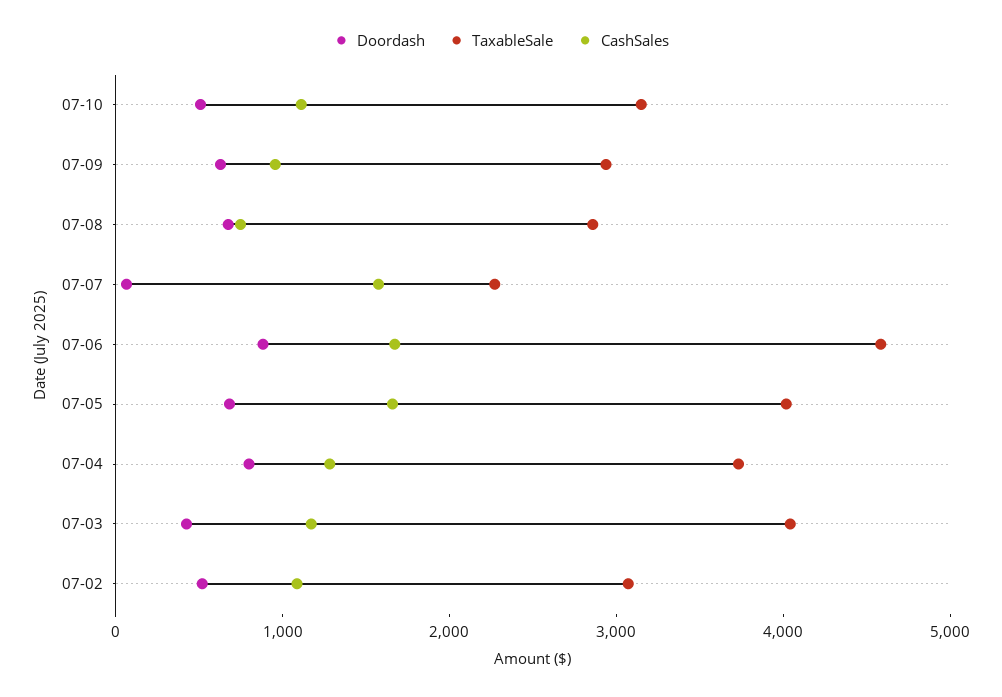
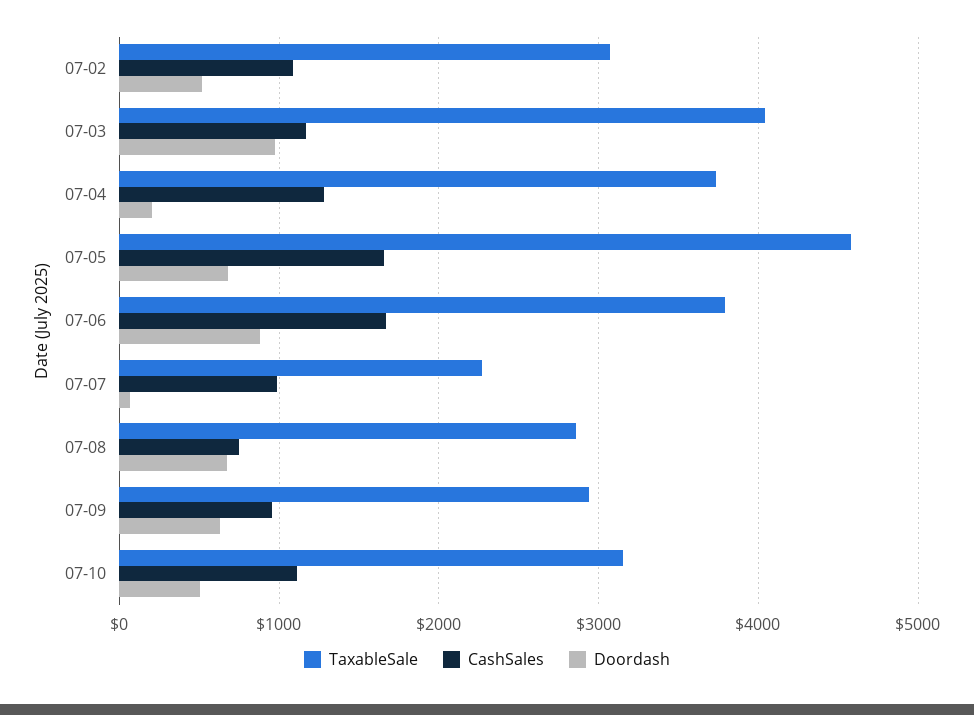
  {
    "Doordash": {
      "07-10": 500,
      "07-09": 600,
      "07-08": 700,
      "07-07": 100,
      "07-06": 900,
      "07-05": 700,
-     "07-04": 800,
+     "07-04": 200,
-     "07-03": 400,
+     "07-03": 1000,
      "07-02": 500
    },
    "TaxableSale": {
      "07-10": 3100,
      "07-09": 2900,
      "07-08": 2900,
      "07-07": 2300,
-     "07-06": 4600,
+     "07-06": 3800,
-     "07-05": 4000,
+     "07-05": 4600,
      "07-04": 3700,
      "07-03": 4000,
      "07-02": 3100
    },
    "CashSales": {
      "07-10": 1100,
      "07-09": 1000,
      "07-08": 700,
-     "07-07": 1600,
+     "07-07": 1000,
      "07-06": 1700,
      "07-05": 1700,
      "07-04": 1300,
      "07-03": 1200,
      "07-02": 1100
    }
  }

